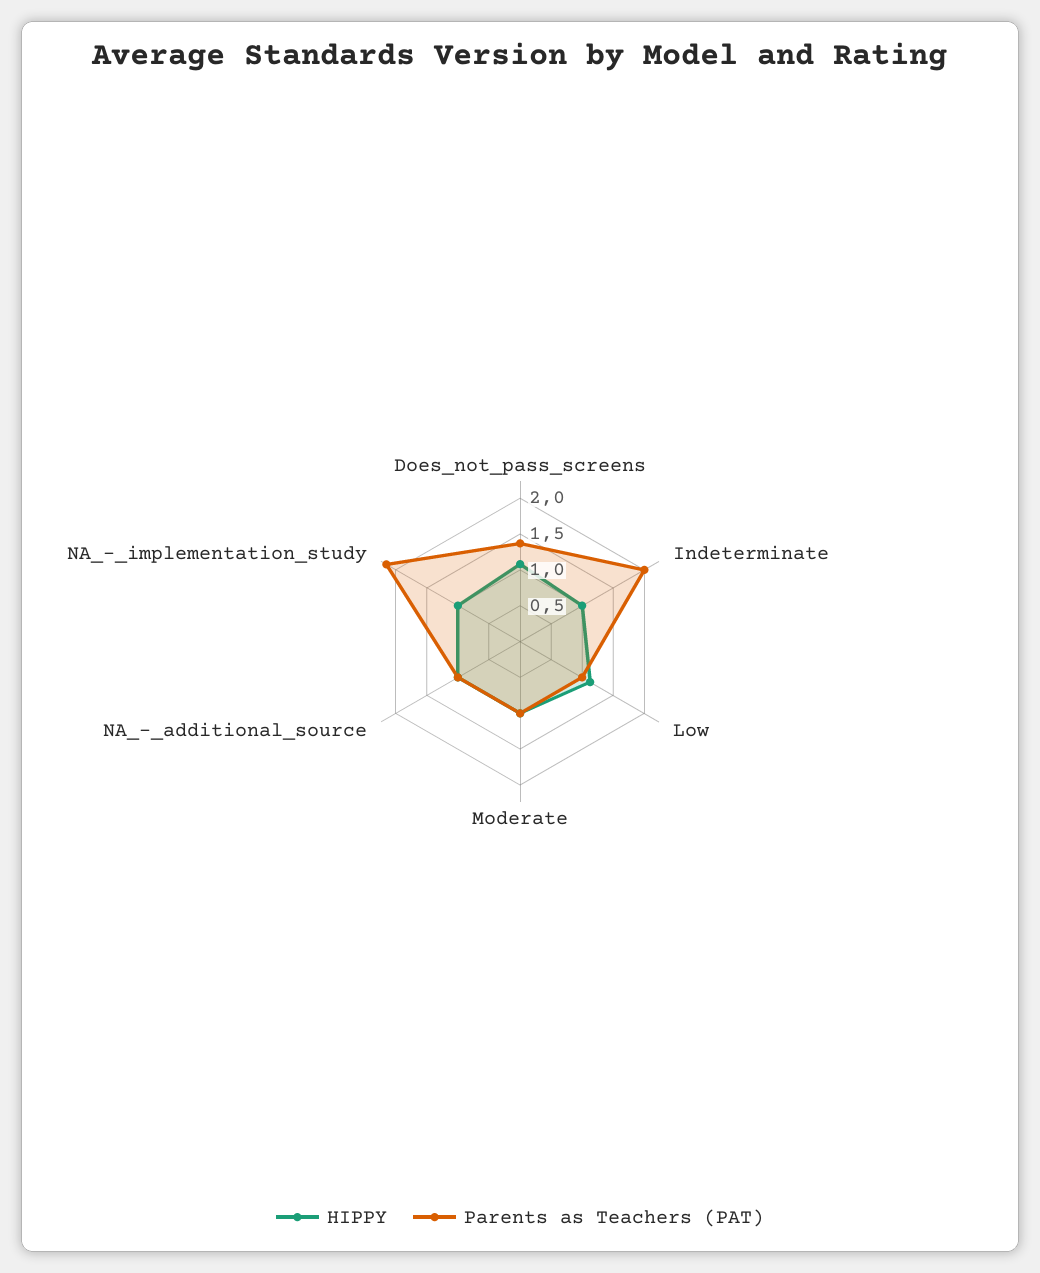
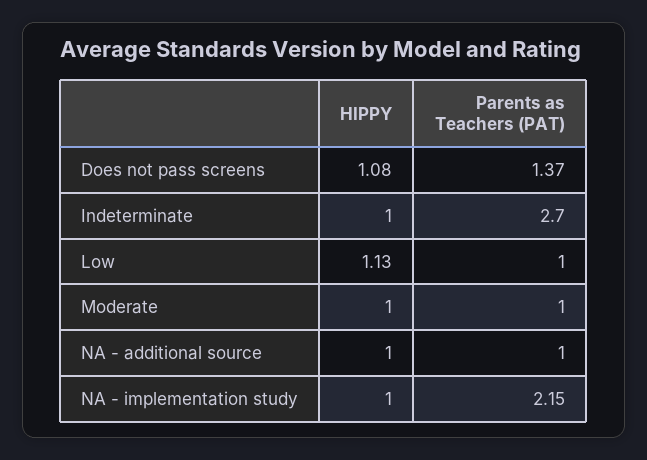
  {
    "HIPPY": {
      "Does_not_pass_screens": 1.08,
      "Indeterminate": 1,
      "Low": 1.13,
      "Moderate": 1,
      "NA_-_additional_source": 1,
      "NA_-_implementation_study": 1
    },
    "Parents as Teachers (PAT)": {
      "Does_not_pass_screens": 1.37,
-     "Indeterminate": 2,
+     "Indeterminate": 2.7,
      "Low": 1,
      "Moderate": 1,
      "NA_-_additional_source": 1,
      "NA_-_implementation_study": 2.15
    }
  }

